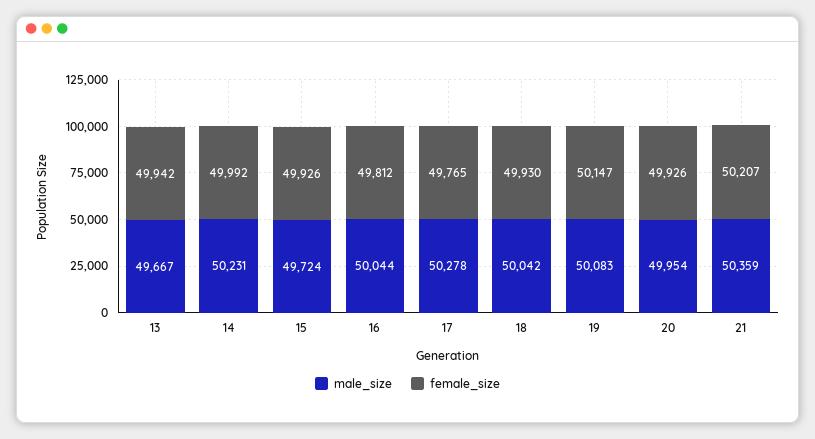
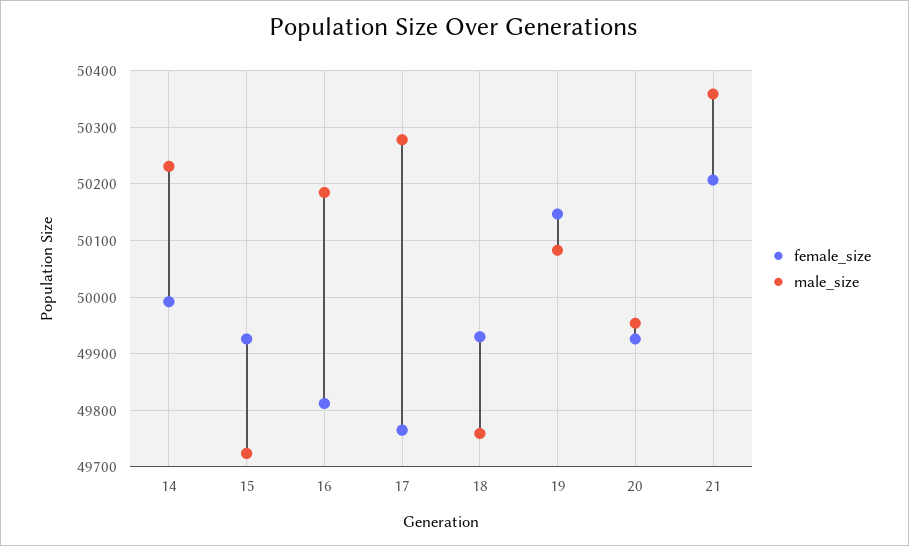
  {
    "male_size": {
-     "13": 49667,
      "14": 50231,
      "15": 49724,
-     "16": 50044,
+     "16": 50180,
      "17": 50278,
-     "18": 50042,
+     "18": 49760,
      "19": 50083,
      "20": 49954,
      "21": 50359
    },
    "female_size": {
-     "13": 49942,
      "14": 49992,
      "15": 49926,
      "16": 49812,
      "17": 49765,
      "18": 49930,
      "19": 50147,
      "20": 49926,
      "21": 50207
    }
  }

